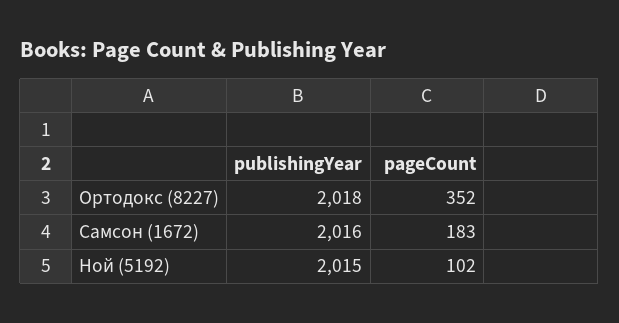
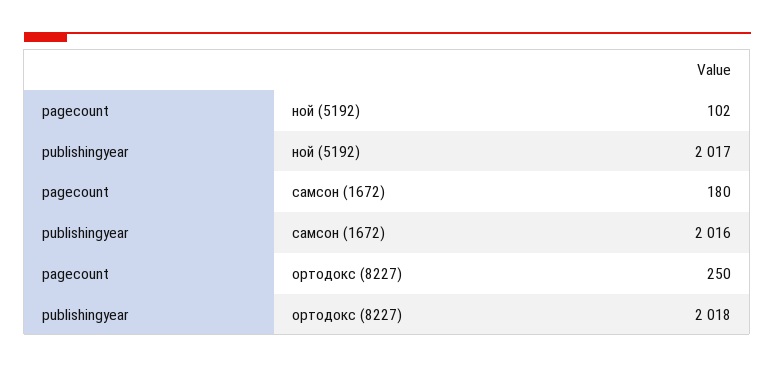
  {
    "publishingYear": {
      "Ортодокс (8227)": 2018,
      "Самсон (1672)": 2016,
-     "Ной (5192)": 2015
+     "Ной (5192)": 2017
    },
    "pageCount": {
-     "Ортодокс (8227)": 352,
+     "Ортодокс (8227)": 250,
-     "Самсон (1672)": 183,
+     "Самсон (1672)": 180,
      "Ной (5192)": 102
    }
  }

